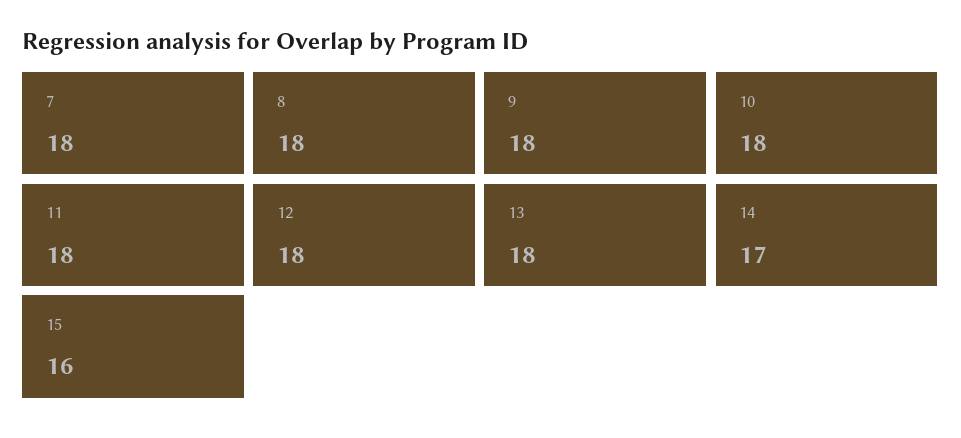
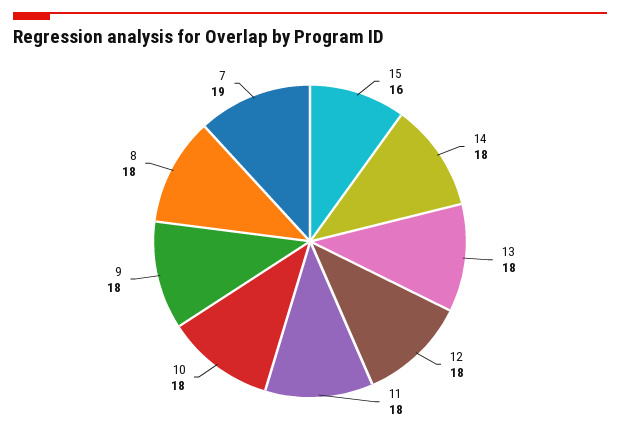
  {
-   "7": 18,
+   "7": 19,
    "8": 18,
    "9": 18,
    "10": 18,
    "11": 18,
    "12": 18,
    "13": 18,
-   "14": 17,
+   "14": 18,
    "15": 16
  }

